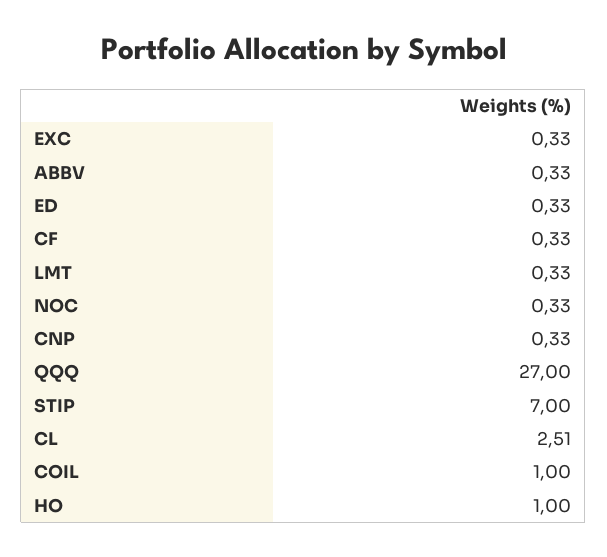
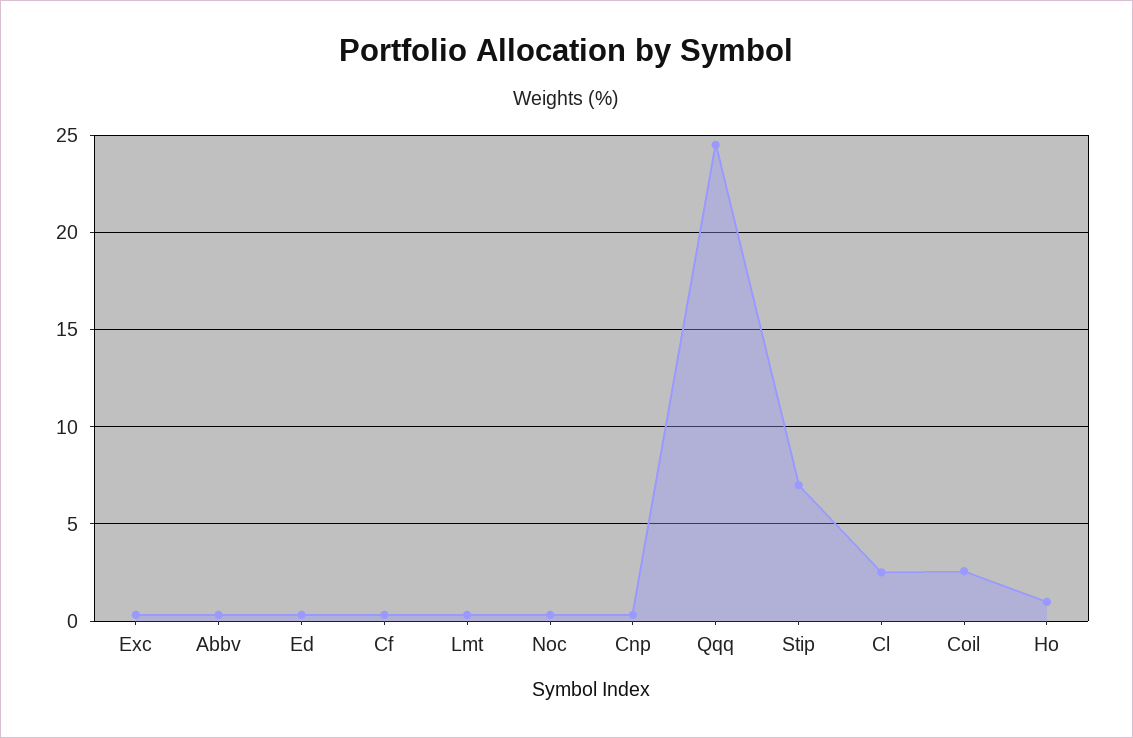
  {
    "EXC": 0.33,
    "ABBV": 0.33,
    "ED": 0.33,
    "CF": 0.33,
    "LMT": 0.33,
    "NOC": 0.33,
    "CNP": 0.33,
-   "QQQ": 27,
+   "QQQ": 24.5,
    "STIP": 7,
    "CL": 2.51,
-   "COIL": 1,
+   "COIL": 2.5,
    "HO": 1
  }

